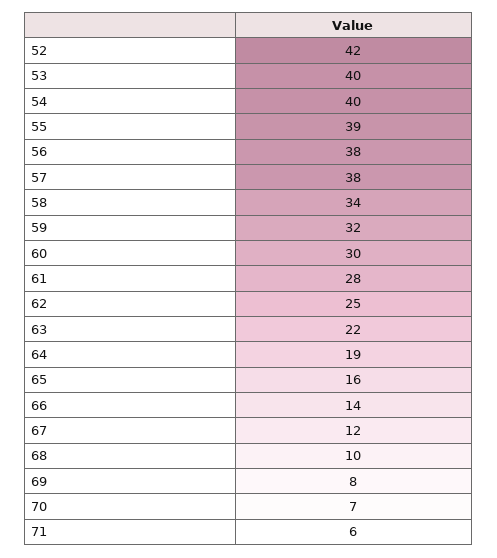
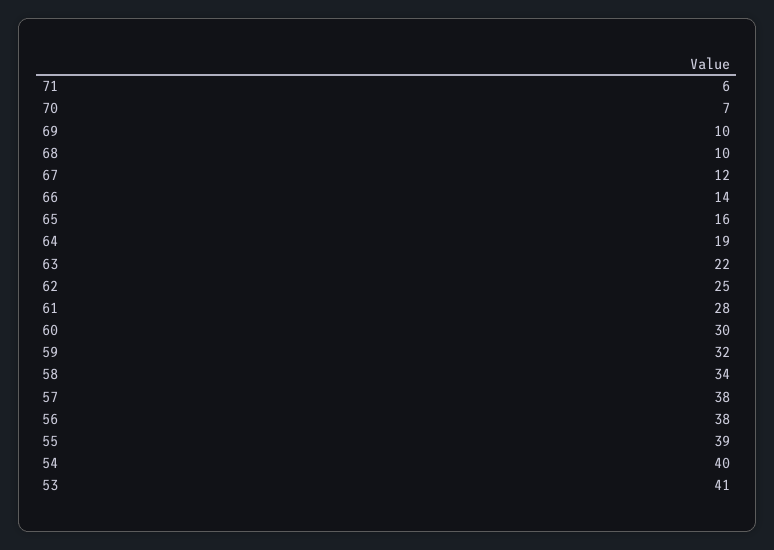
  {
-   "52": 42,
-   "53": 40,
+   "53": 41,
    "54": 40,
    "55": 39,
    "56": 38,
    "57": 38,
    "58": 34,
    "59": 32,
    "60": 30,
    "61": 28,
    "62": 25,
    "63": 22,
    "64": 19,
    "65": 16,
    "66": 14,
    "67": 12,
    "68": 10,
-   "69": 8,
+   "69": 10,
    "70": 7,
    "71": 6
  }

